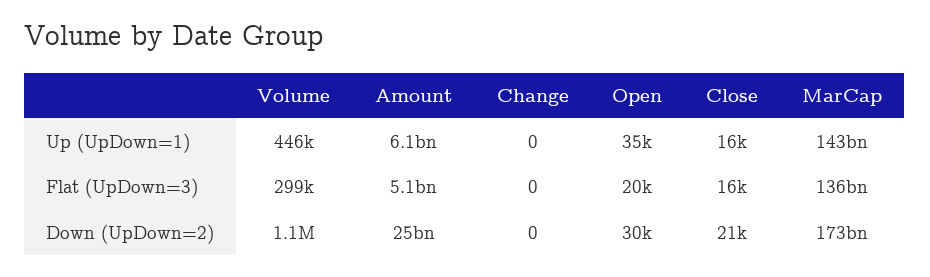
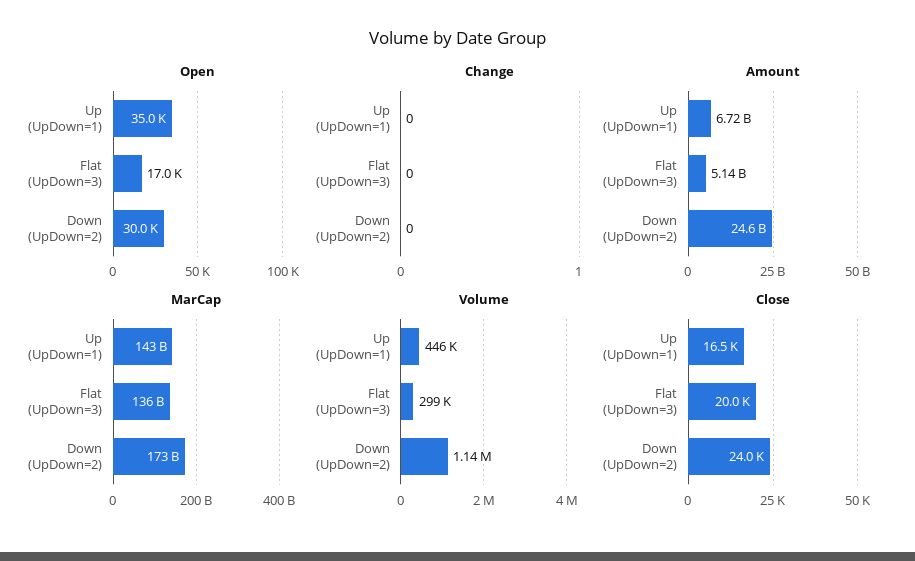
  {
    "Volume": {
      "Up (UpDown=1)": 446000,
      "Flat (UpDown=3)": 299000,
      "Down (UpDown=2)": 1140000
    },
    "Amount": {
-     "Up (UpDown=1)": 6100000000,
+     "Up (UpDown=1)": 6720000000,
      "Flat (UpDown=3)": 5140000000,
      "Down (UpDown=2)": 24600000000
    },
    "Change": {
      "Up (UpDown=1)": 0,
      "Flat (UpDown=3)": 0,
      "Down (UpDown=2)": 0
    },
    "Open": {
      "Up (UpDown=1)": 35000,
-     "Flat (UpDown=3)": 20000,
+     "Flat (UpDown=3)": 17000,
      "Down (UpDown=2)": 30000
    },
    "Close": {
      "Up (UpDown=1)": 16500,
-     "Flat (UpDown=3)": 16000,
+     "Flat (UpDown=3)": 20000,
-     "Down (UpDown=2)": 21000
+     "Down (UpDown=2)": 24000
    },
    "MarCap": {
      "Up (UpDown=1)": 143000000000,
      "Flat (UpDown=3)": 136000000000,
      "Down (UpDown=2)": 173000000000
    }
  }

